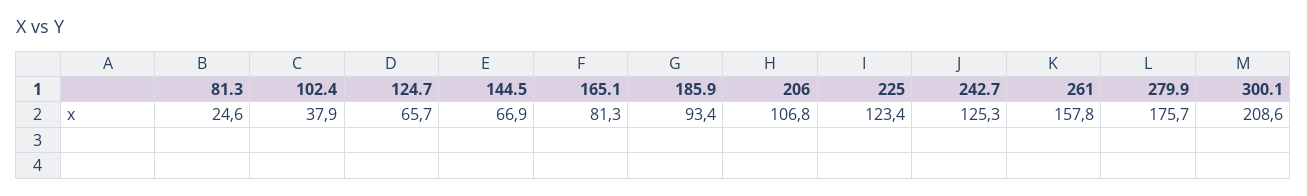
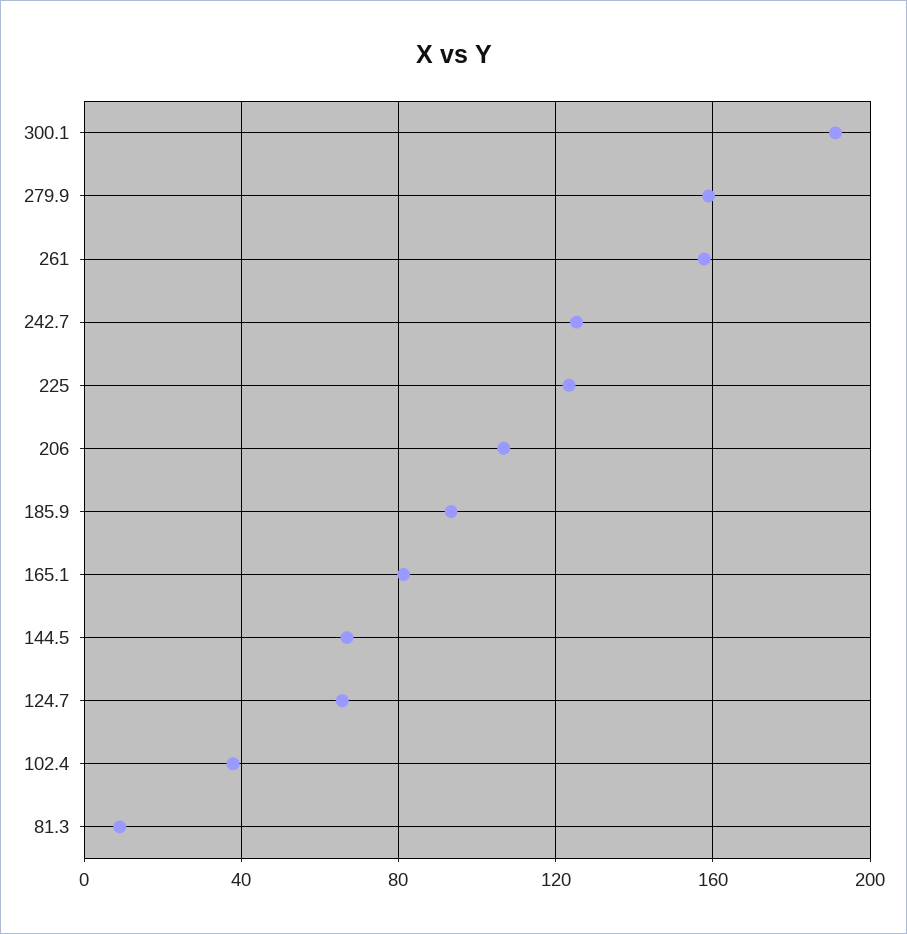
  {
-   "81.3": 24.6,
+   "81.3": 10,
    "102.4": 37.9,
    "124.7": 65.7,
    "144.5": 66.9,
    "165.1": 81.3,
    "185.9": 93.4,
    "206": 106.8,
    "225": 123.4,
    "242.7": 125.3,
    "261": 157.8,
-   "279.9": 175.7,
+   "279.9": 160,
-   "300.1": 208.6
+   "300.1": 190
  }

